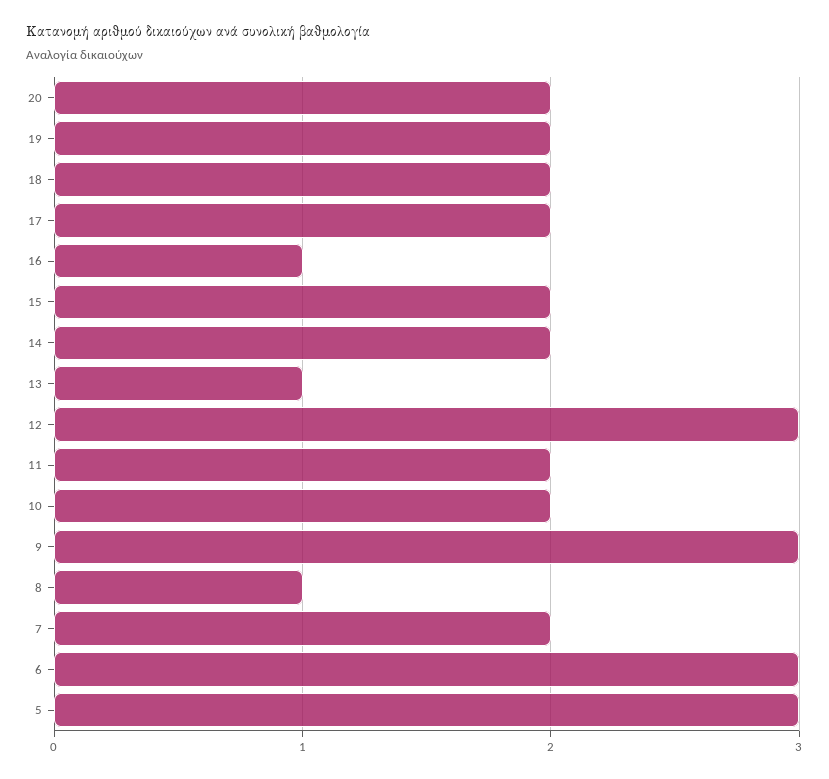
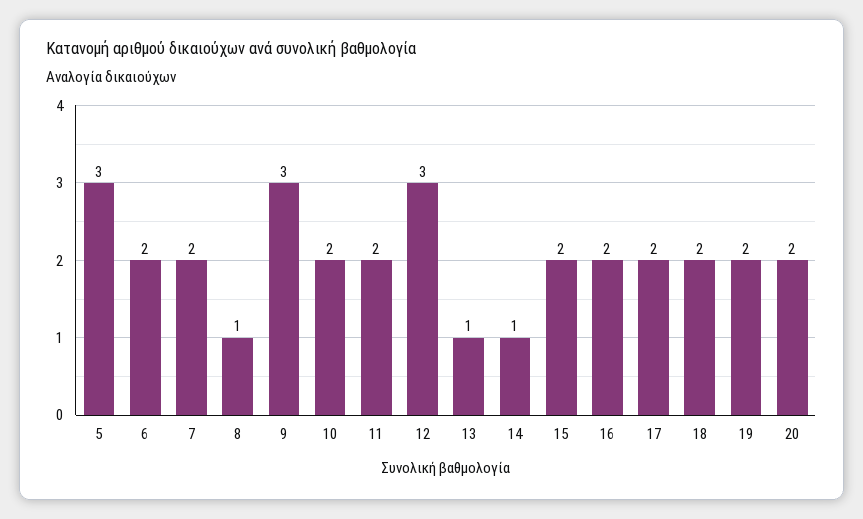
  {
    "20": 2,
    "19": 2,
    "18": 2,
    "17": 2,
-   "16": 1,
+   "16": 2,
    "15": 2,
-   "14": 2,
+   "14": 1,
    "13": 1,
    "12": 3,
    "11": 2,
    "10": 2,
    "9": 3,
    "8": 1,
    "7": 2,
-   "6": 3,
+   "6": 2,
    "5": 3
  }

